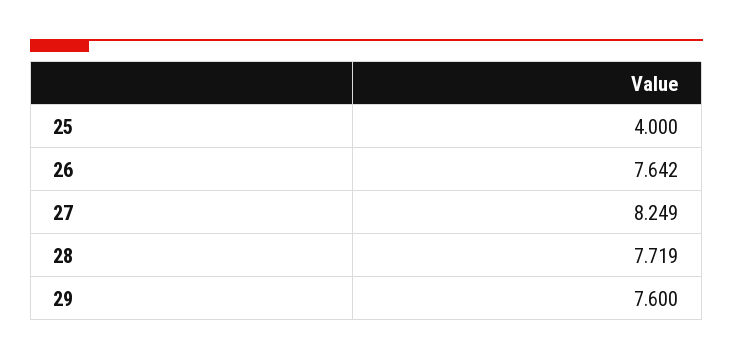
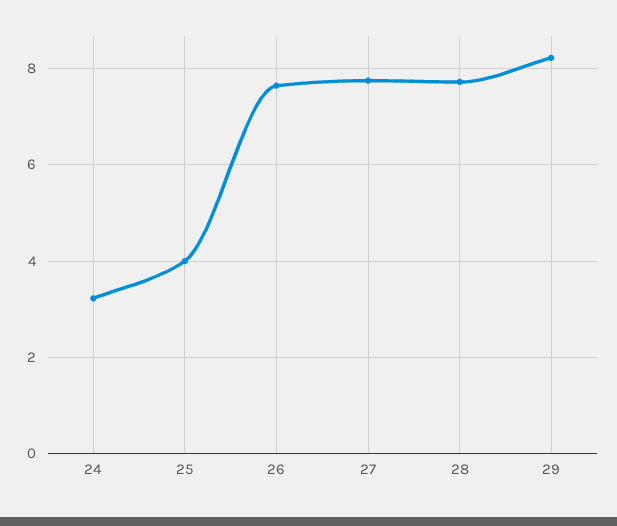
  {
    "25": 4,
    "26": 7.642,
-   "27": 8.249,
+   "27": 7.8,
    "28": 7.719,
-   "29": 7.6
+   "29": 8.2,
+   "24": 3.2
  }

